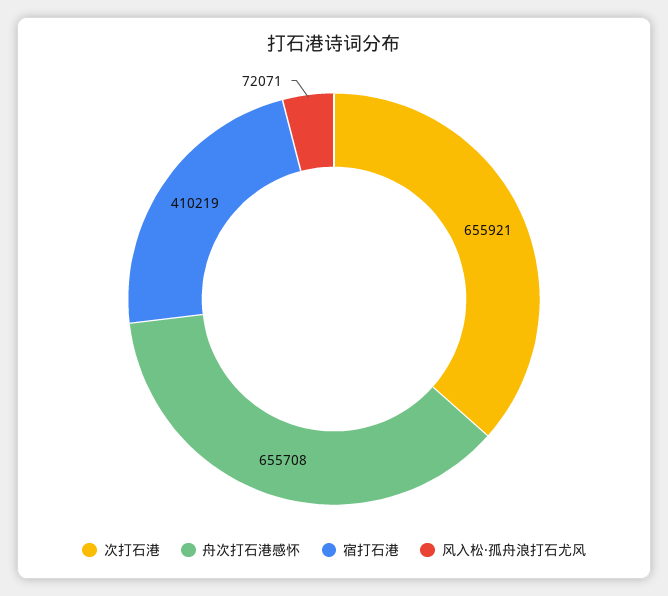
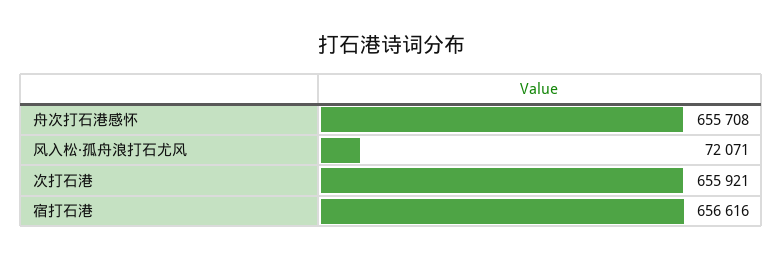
  {
    "次打石港": 655921,
    "舟次打石港感怀": 655708,
-   "宿打石港": 410219,
+   "宿打石港": 656616,
    "风入松·孤舟浪打石尤风": 72071
  }

